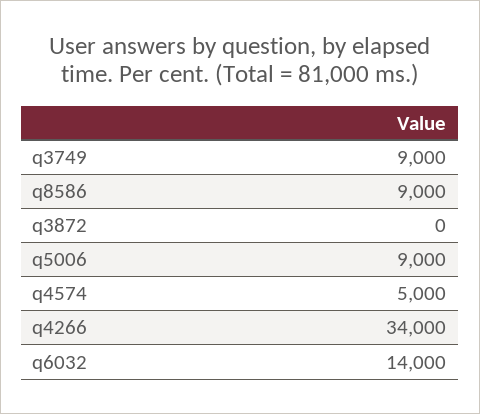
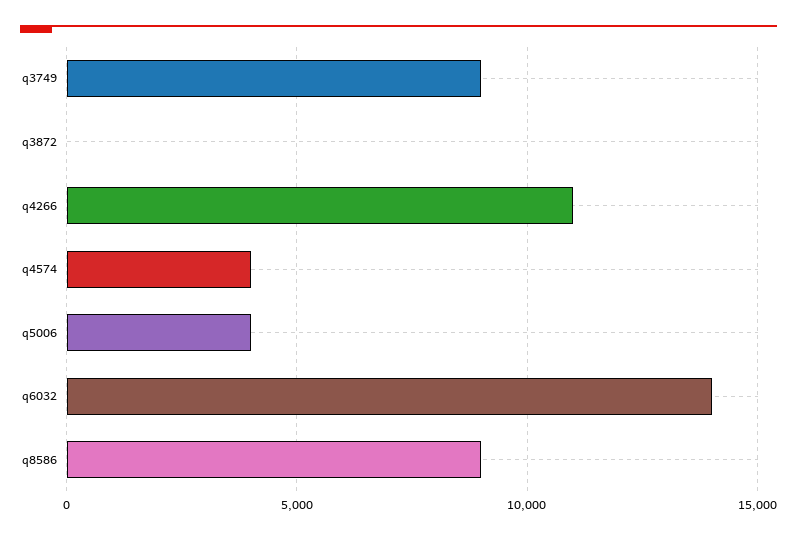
  {
    "q3749": 9000,
    "q8586": 9000,
    "q3872": 0,
-   "q5006": 9000,
+   "q5006": 4000,
-   "q4574": 5000,
+   "q4574": 4000,
-   "q4266": 34000,
+   "q4266": 11000,
    "q6032": 14000
  }

